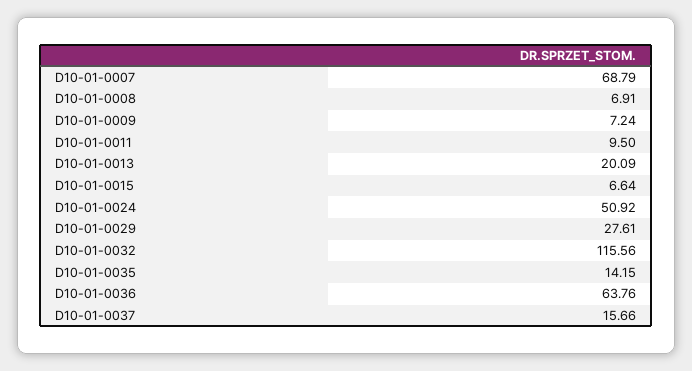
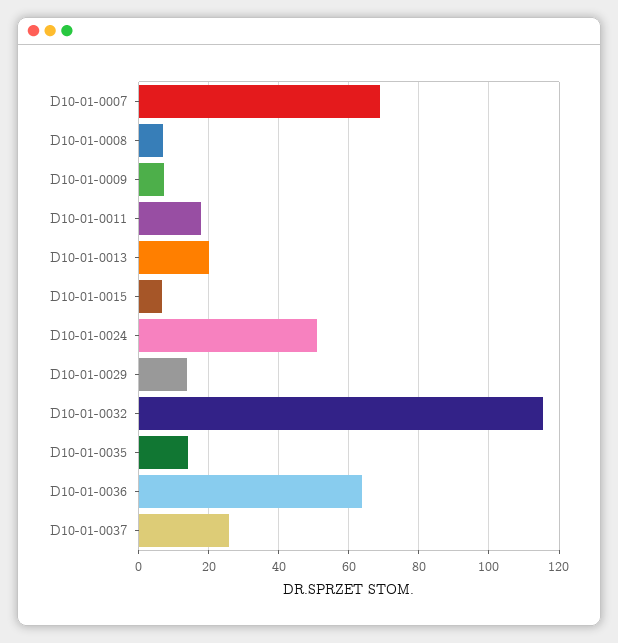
  {
    "D10-01-0007": 68.79,
    "D10-01-0008": 6.91,
    "D10-01-0009": 7.24,
-   "D10-01-0011": 9.5,
+   "D10-01-0011": 18,
    "D10-01-0013": 20.09,
    "D10-01-0015": 6.64,
    "D10-01-0024": 50.92,
-   "D10-01-0029": 27.61,
+   "D10-01-0029": 14,
    "D10-01-0032": 115.56,
    "D10-01-0035": 14.15,
    "D10-01-0036": 63.76,
-   "D10-01-0037": 15.66
+   "D10-01-0037": 26
  }

